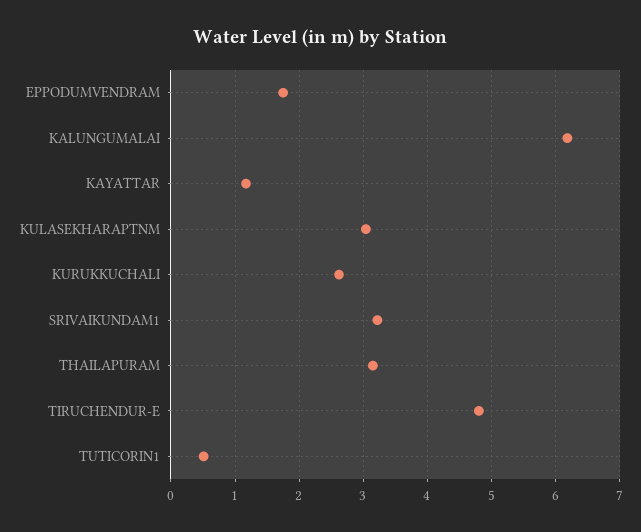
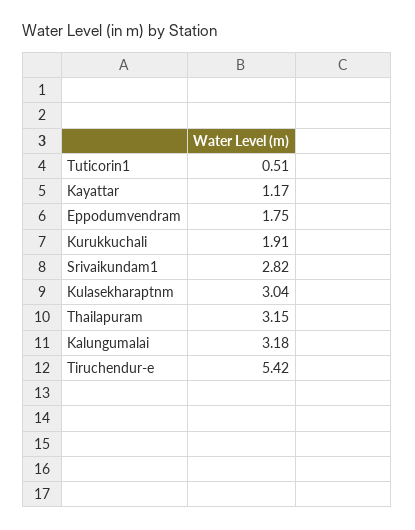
  {
    "EPPODUMVENDRAM": 1.75,
-   "KALUNGUMALAI": 6.2,
+   "KALUNGUMALAI": 3.18,
    "KAYATTAR": 1.17,
    "KULASEKHARAPTNM": 3.04,
-   "KURUKKUCHALI": 2.6,
+   "KURUKKUCHALI": 1.91,
-   "SRIVAIKUNDAM1": 3.2,
+   "SRIVAIKUNDAM1": 2.82,
    "THAILAPURAM": 3.15,
-   "TIRUCHENDUR-E": 4.8,
+   "TIRUCHENDUR-E": 5.42,
    "TUTICORIN1": 0.51
  }

